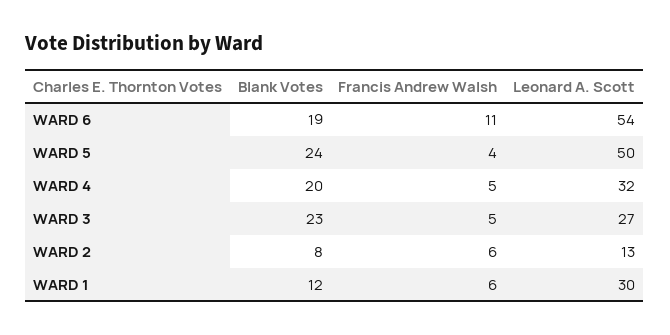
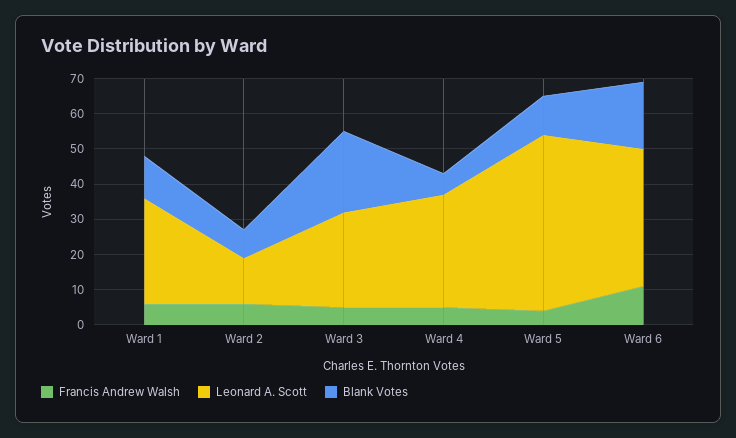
  {
    "Blank Votes": {
      "WARD 6": 19,
-     "WARD 5": 24,
+     "WARD 5": 10,
-     "WARD 4": 20,
+     "WARD 4": 5,
      "WARD 3": 23,
      "WARD 2": 8,
      "WARD 1": 12
    },
    "Francis Andrew Walsh": {
      "WARD 6": 11,
      "WARD 5": 4,
      "WARD 4": 5,
      "WARD 3": 5,
      "WARD 2": 6,
      "WARD 1": 6
    },
    "Leonard A. Scott": {
-     "WARD 6": 54,
+     "WARD 6": 40,
      "WARD 5": 50,
      "WARD 4": 32,
      "WARD 3": 27,
      "WARD 2": 13,
      "WARD 1": 30
    }
  }

